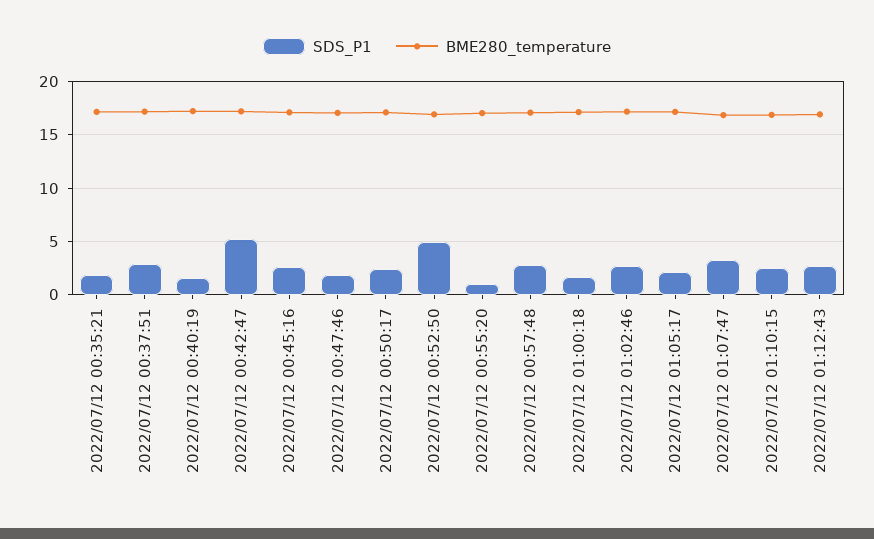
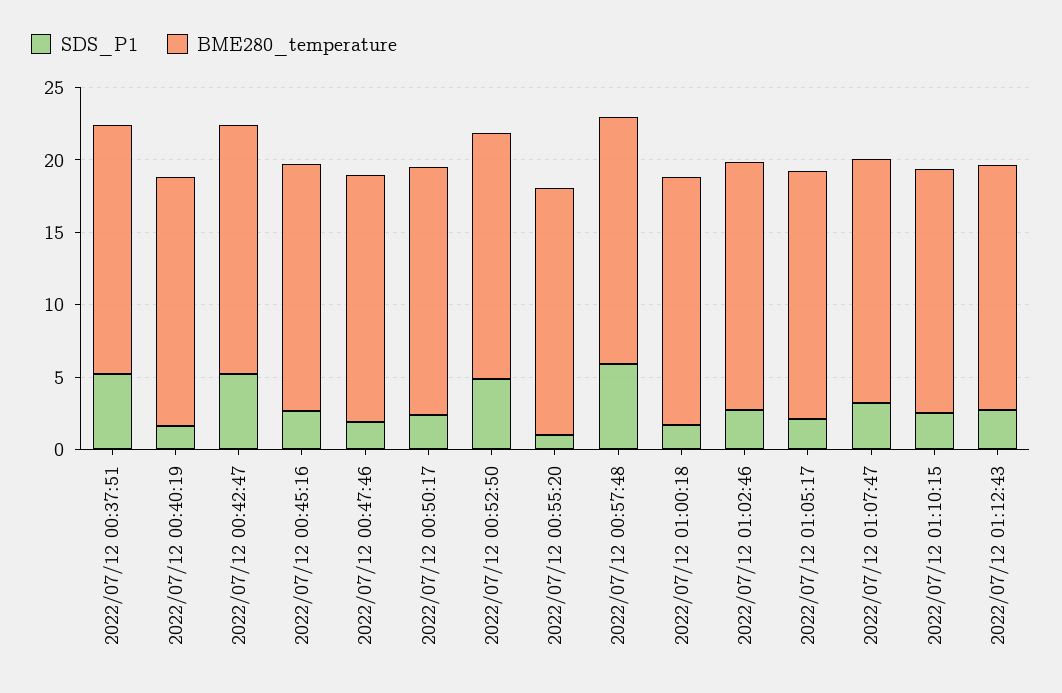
  {
    "SDS_P1": {
-     "2022/07/12 00:35:21": 2,
-     "2022/07/12 00:37:51": 3,
+     "2022/07/12 00:37:51": 5,
      "2022/07/12 00:40:19": 2,
      "2022/07/12 00:42:47": 5,
      "2022/07/12 00:45:16": 3,
      "2022/07/12 00:47:46": 2,
      "2022/07/12 00:50:17": 2,
      "2022/07/12 00:52:50": 5,
      "2022/07/12 00:55:20": 1,
-     "2022/07/12 00:57:48": 3,
+     "2022/07/12 00:57:48": 6,
      "2022/07/12 01:00:18": 2,
      "2022/07/12 01:02:46": 3,
      "2022/07/12 01:05:17": 2,
      "2022/07/12 01:07:47": 3,
      "2022/07/12 01:10:15": 3,
      "2022/07/12 01:12:43": 3
    },
    "BME280_temperature": {
-     "2022/07/12 00:35:21": 17,
      "2022/07/12 00:37:51": 17,
      "2022/07/12 00:40:19": 17,
      "2022/07/12 00:42:47": 17,
      "2022/07/12 00:45:16": 17,
      "2022/07/12 00:47:46": 17,
      "2022/07/12 00:50:17": 17,
      "2022/07/12 00:52:50": 17,
      "2022/07/12 00:55:20": 17,
      "2022/07/12 00:57:48": 17,
      "2022/07/12 01:00:18": 17,
      "2022/07/12 01:02:46": 17,
      "2022/07/12 01:05:17": 17,
      "2022/07/12 01:07:47": 17,
      "2022/07/12 01:10:15": 17,
      "2022/07/12 01:12:43": 17
    }
  }

